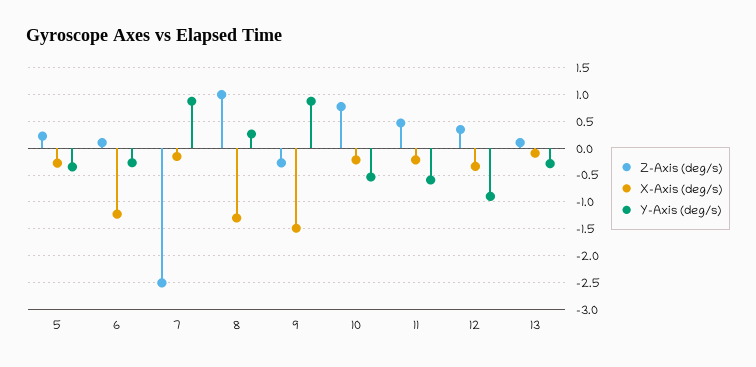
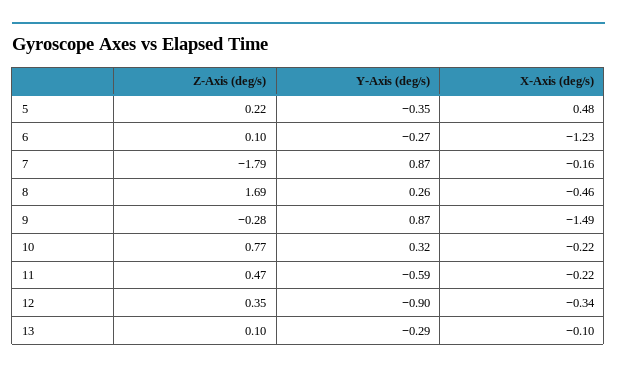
  {
    "Z-Axis (deg/s)": {
      "5": 0.22,
      "6": 0.1,
-     "7": -2.5,
+     "7": -1.79,
-     "8": 1,
+     "8": 1.69,
      "9": -0.28,
      "10": 0.77,
      "11": 0.47,
      "12": 0.35,
      "13": 0.1
    },
    "X-Axis (deg/s)": {
-     "5": -0.25,
+     "5": 0.48,
      "6": -1.23,
      "7": -0.16,
-     "8": -1.25,
+     "8": -0.46,
      "9": -1.49,
      "10": -0.22,
      "11": -0.22,
      "12": -0.34,
      "13": -0.1
    },
    "Y-Axis (deg/s)": {
      "5": -0.35,
      "6": -0.27,
      "7": 0.87,
      "8": 0.26,
      "9": 0.87,
-     "10": -0.5,
+     "10": 0.32,
      "11": -0.59,
      "12": -0.9,
      "13": -0.29
    }
  }

